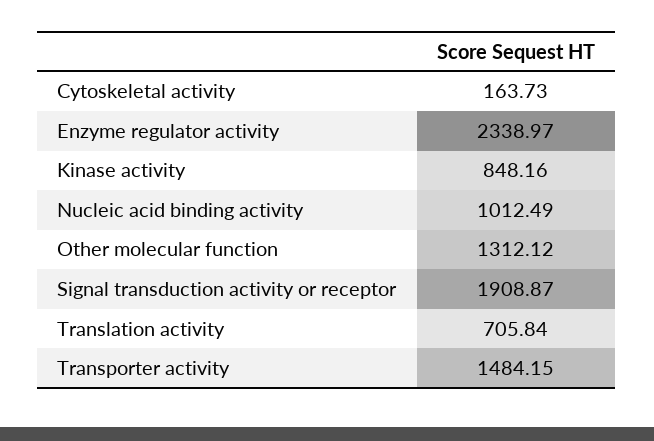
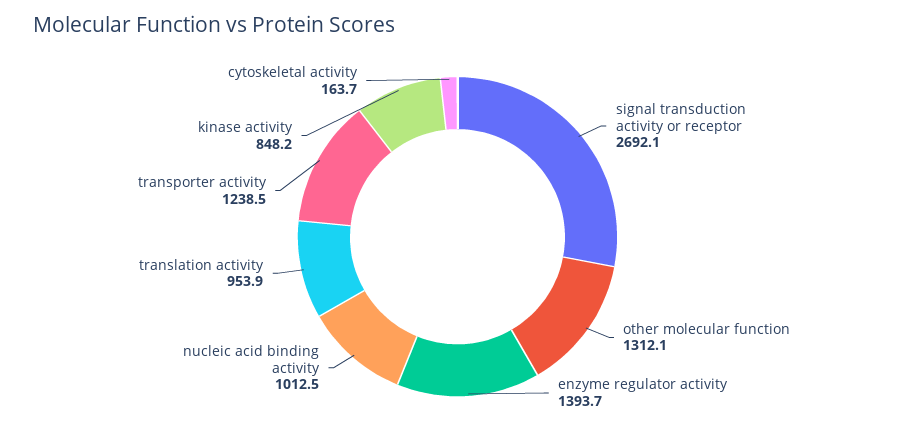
  {
    "Cytoskeletal activity": 163.73,
-   "Enzyme regulator activity": 2338.97,
+   "Enzyme regulator activity": 1393.7,
    "Kinase activity": 848.16,
    "Nucleic acid binding activity": 1012.49,
    "Other molecular function": 1312.12,
-   "Signal transduction activity or receptor": 1908.87,
+   "Signal transduction activity or receptor": 2692.1,
-   "Translation activity": 705.84,
+   "Translation activity": 953.9,
-   "Transporter activity": 1484.15
+   "Transporter activity": 1238.5
  }

